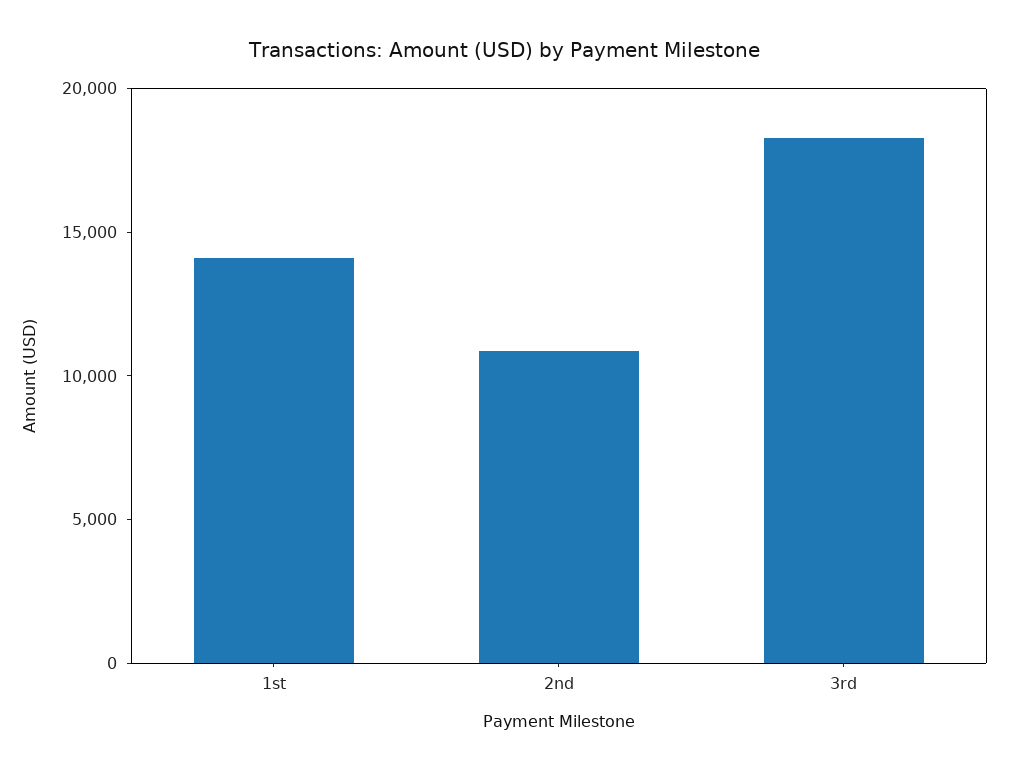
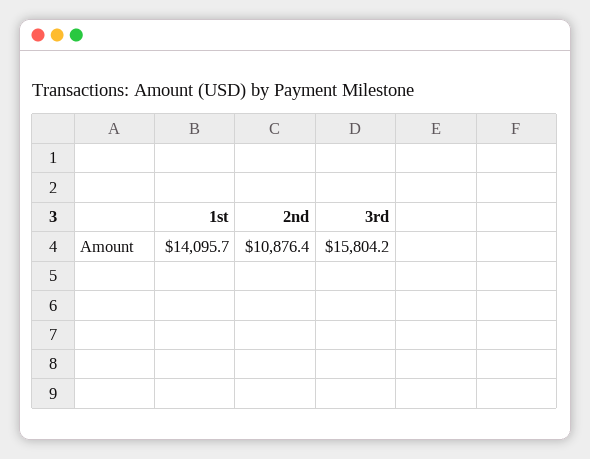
  {
    "1st": 14095.7,
    "2nd": 10876.4,
-   "3rd": 18000
+   "3rd": 15804.2
  }

